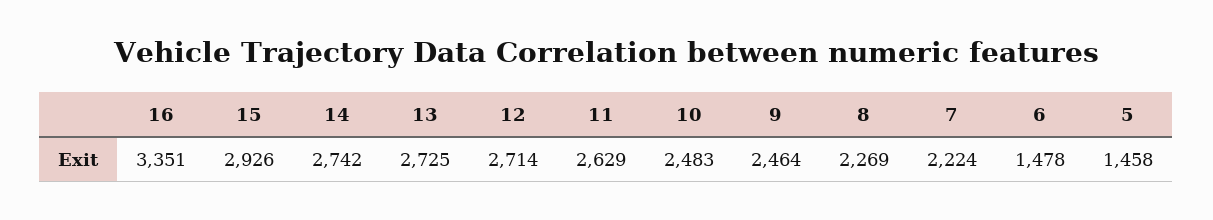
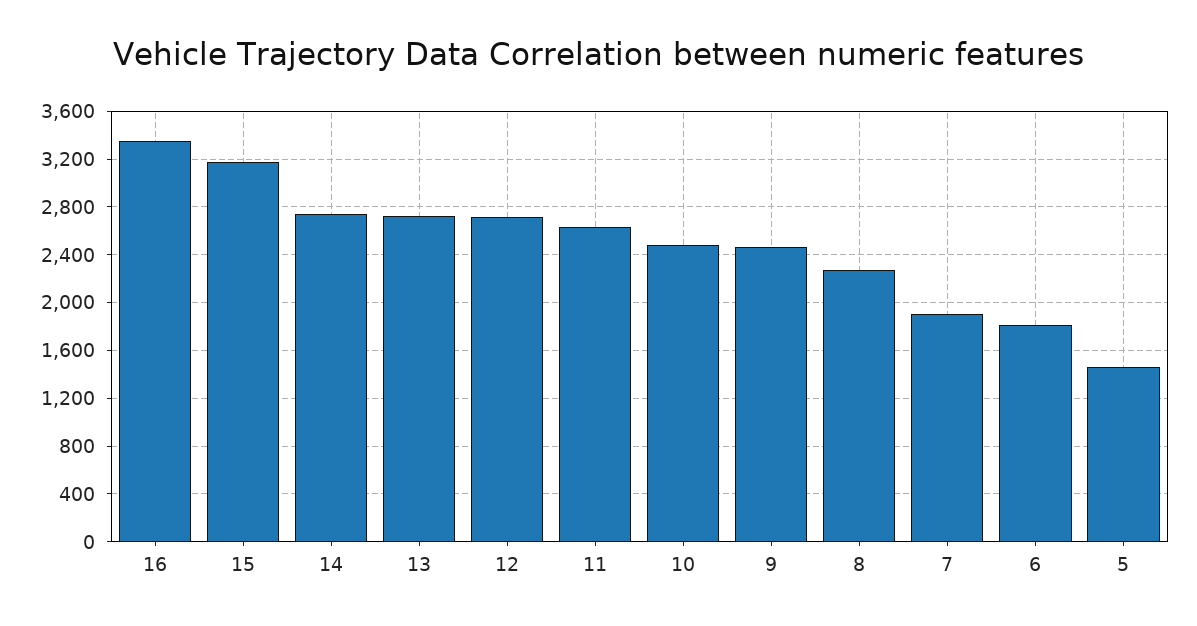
  {
    "16": 3351,
-   "15": 2926,
+   "15": 3200,
    "14": 2742,
    "13": 2725,
    "12": 2714,
    "11": 2629,
    "10": 2483,
    "9": 2464,
    "8": 2269,
-   "7": 2224,
+   "7": 1900,
-   "6": 1478,
+   "6": 1800,
    "5": 1458
  }

